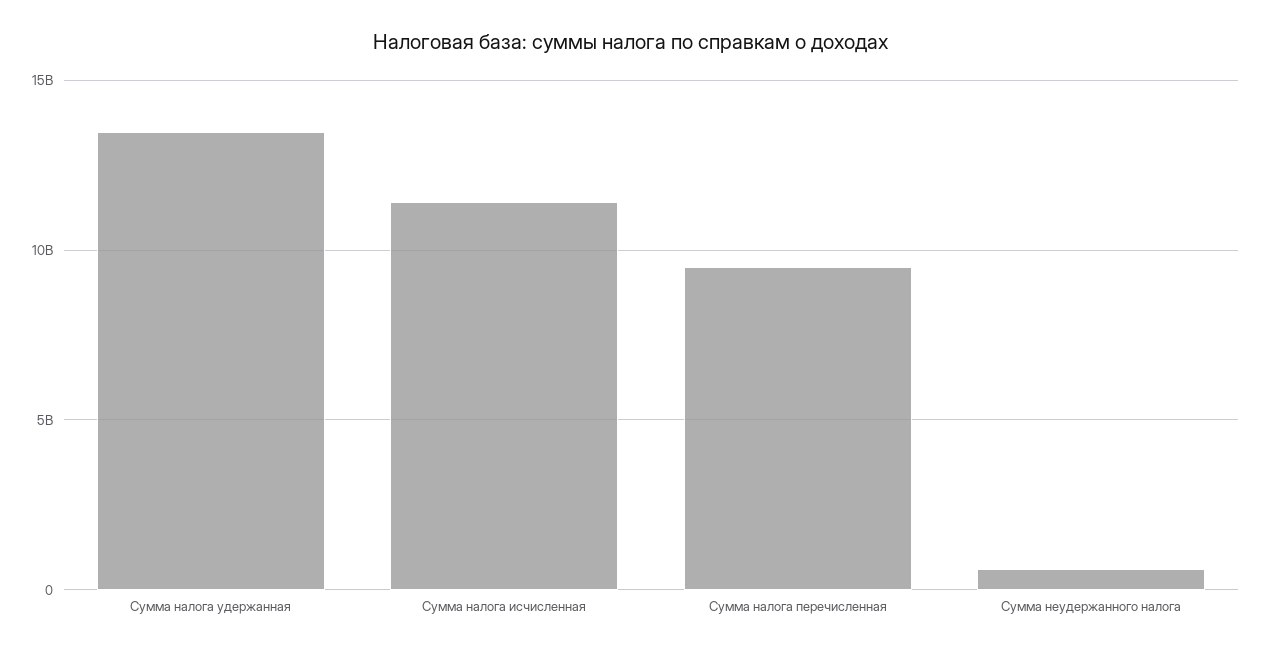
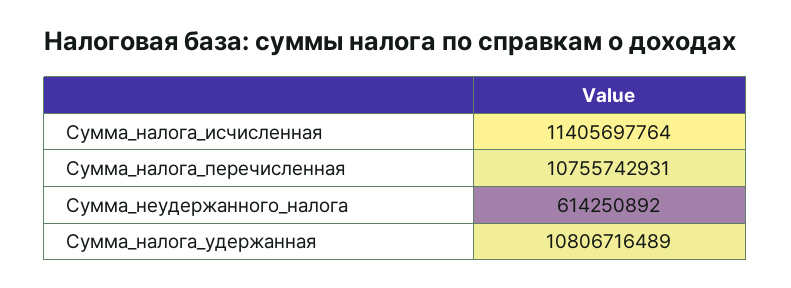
  {
-   "Сумма налога удержанная": 13500000000,
+   "Сумма налога удержанная": 10806716489,
    "Сумма налога исчисленная": 11405697764,
-   "Сумма налога перечисленная": 9500000000,
+   "Сумма налога перечисленная": 10755742931,
    "Сумма неудержанного налога": 614250892
  }

